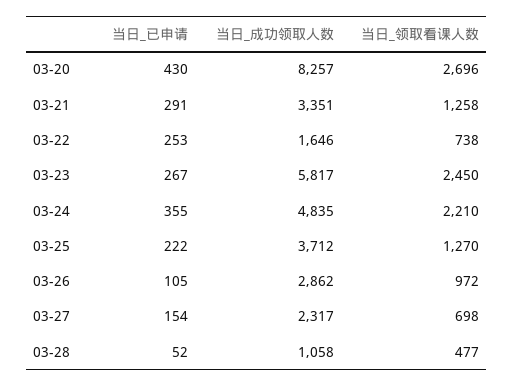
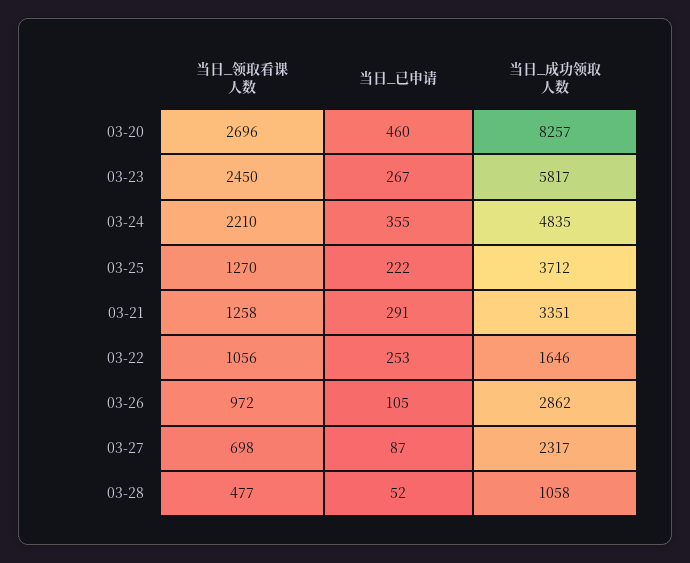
  {
    "当日_已申请": {
-     "03-20": 430,
+     "03-20": 460,
      "03-21": 291,
      "03-22": 253,
      "03-23": 267,
      "03-24": 355,
      "03-25": 222,
      "03-26": 105,
-     "03-27": 154,
+     "03-27": 87,
      "03-28": 52
    },
    "当日_成功领取人数": {
      "03-20": 8257,
      "03-21": 3351,
      "03-22": 1646,
      "03-23": 5817,
      "03-24": 4835,
      "03-25": 3712,
      "03-26": 2862,
      "03-27": 2317,
      "03-28": 1058
    },
    "当日_领取看课人数": {
      "03-20": 2696,
      "03-21": 1258,
-     "03-22": 738,
+     "03-22": 1056,
      "03-23": 2450,
      "03-24": 2210,
      "03-25": 1270,
      "03-26": 972,
      "03-27": 698,
      "03-28": 477
    }
  }

